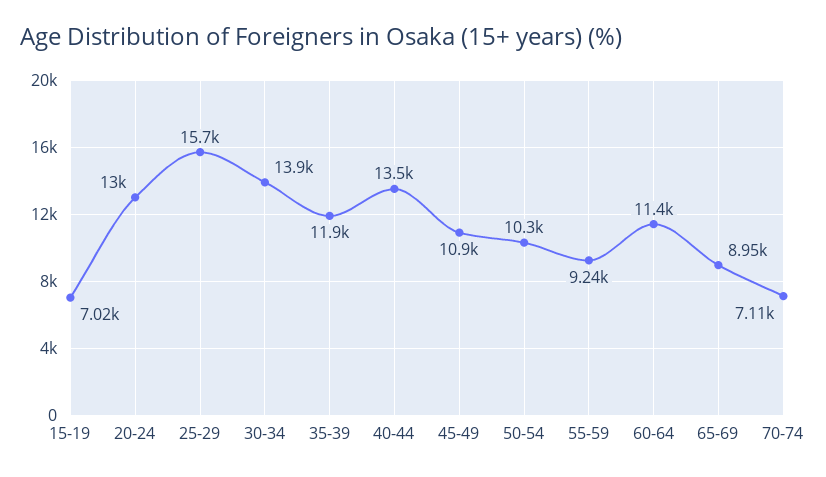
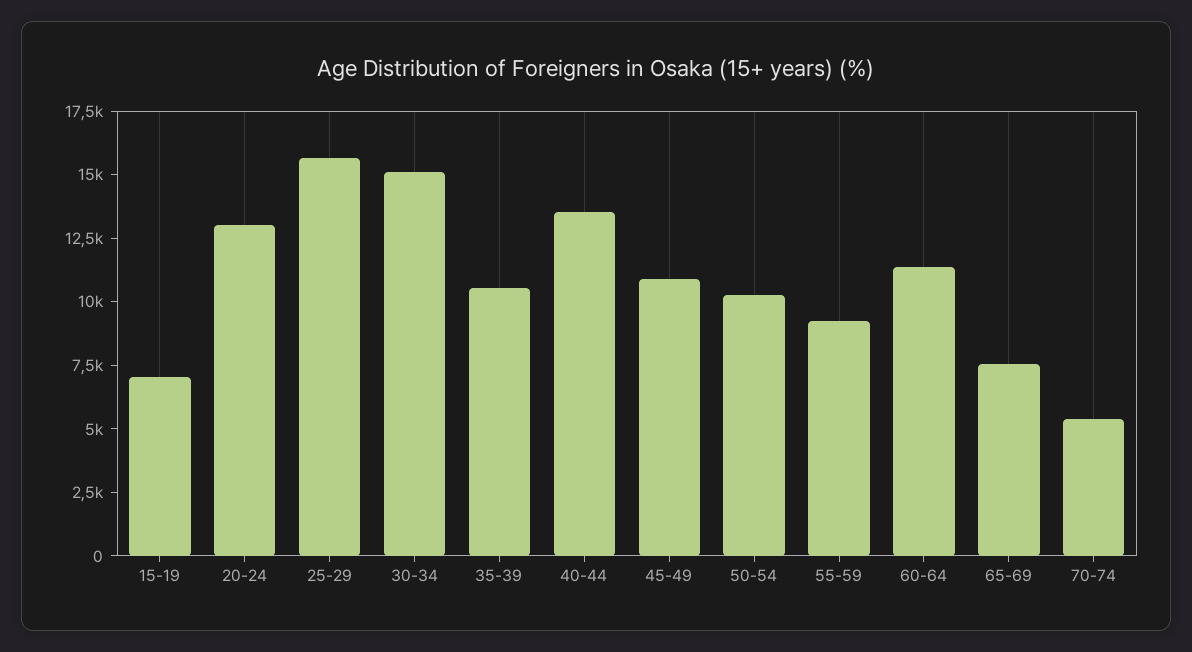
  {
    "15-19": 7020,
    "20-24": 13000,
    "25-29": 15700,
-   "30-34": 13900,
+   "30-34": 15000,
-   "35-39": 11900,
+   "35-39": 10500,
    "40-44": 13500,
    "45-49": 10900,
    "50-54": 10300,
    "55-59": 9240,
    "60-64": 11400,
-   "65-69": 8950,
+   "65-69": 7500,
-   "70-74": 7110
+   "70-74": 5500
  }

